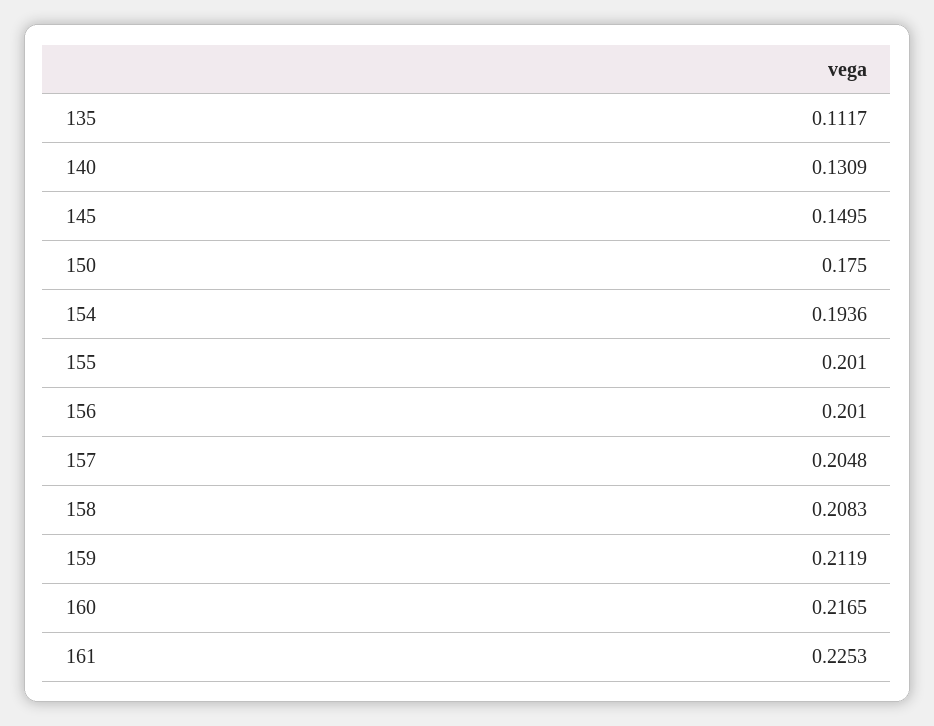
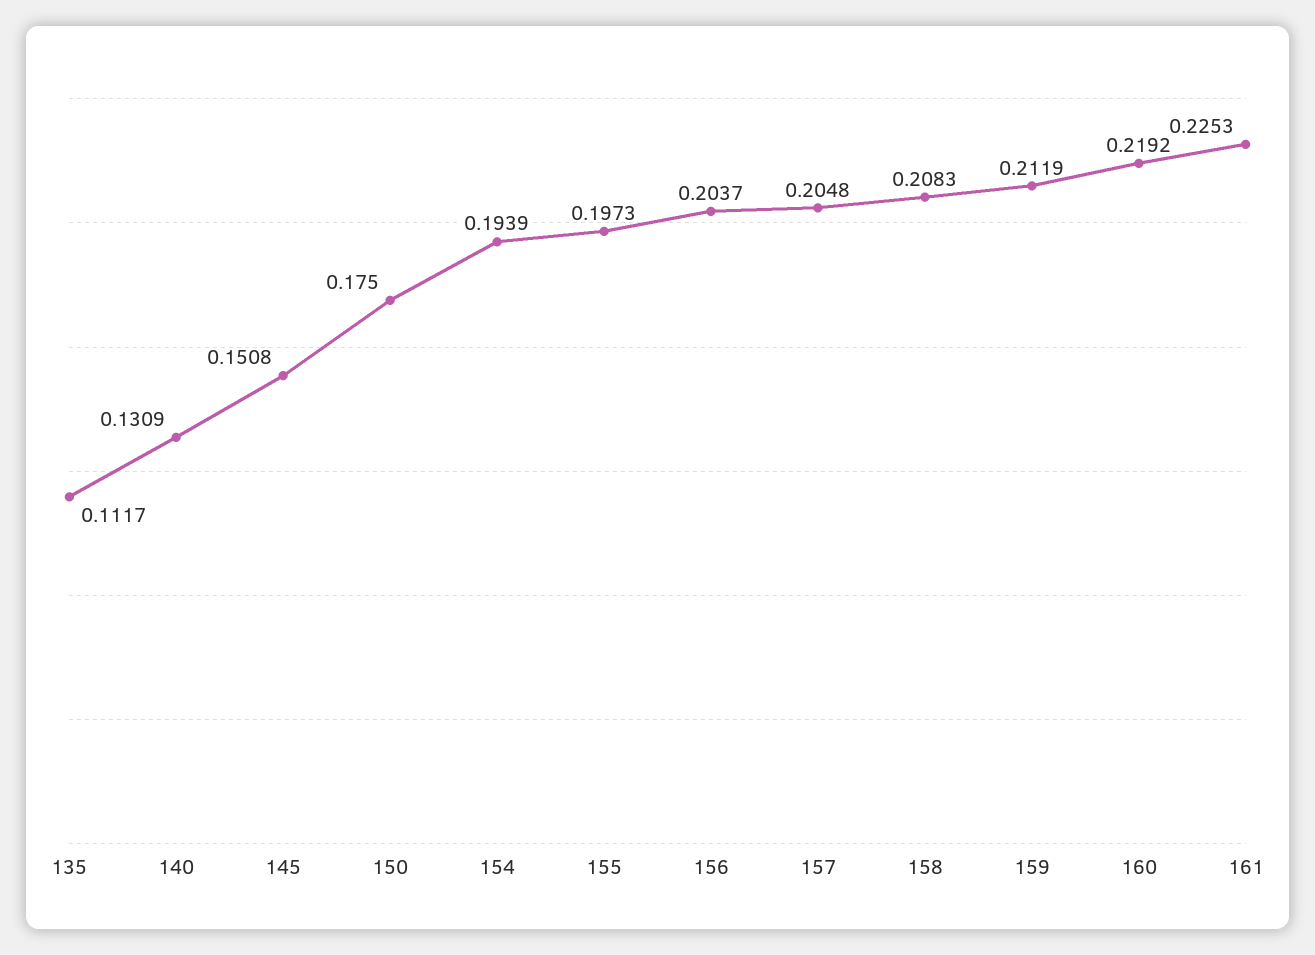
  {
    "135": 0.1117,
    "140": 0.1309,
-   "145": 0.1495,
+   "145": 0.1508,
    "150": 0.175,
-   "154": 0.1936,
+   "154": 0.1939,
-   "155": 0.201,
+   "155": 0.1973,
-   "156": 0.201,
+   "156": 0.2037,
    "157": 0.2048,
    "158": 0.2083,
    "159": 0.2119,
-   "160": 0.2165,
+   "160": 0.2192,
    "161": 0.2253
  }

